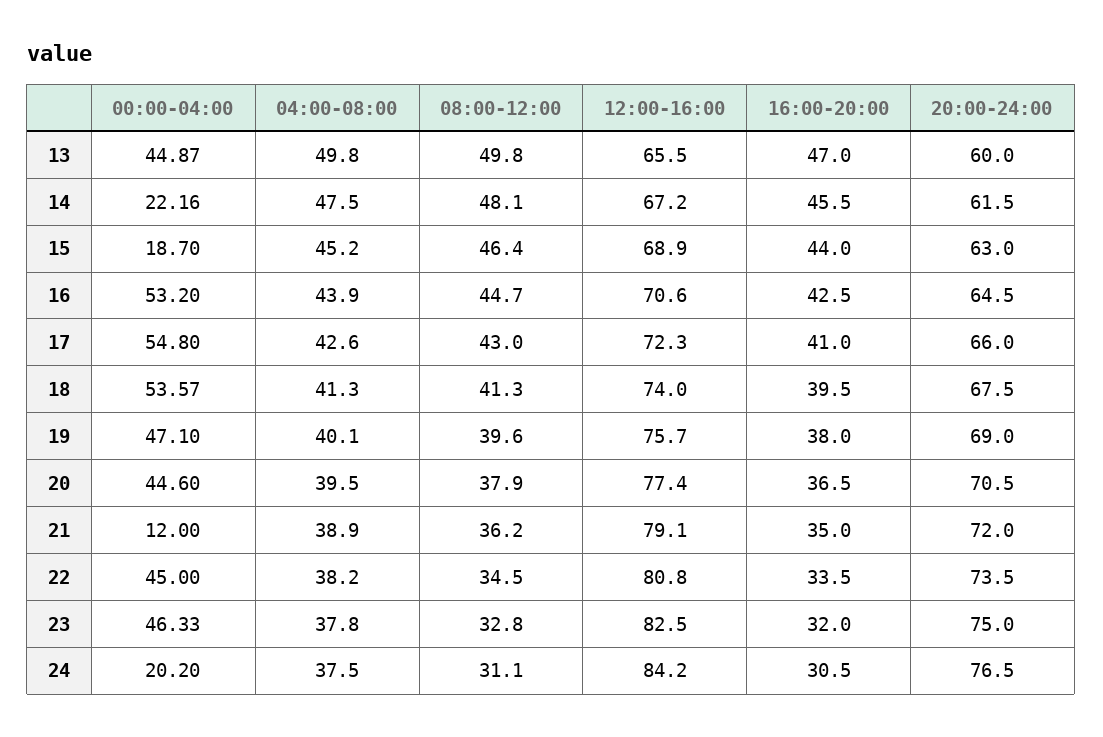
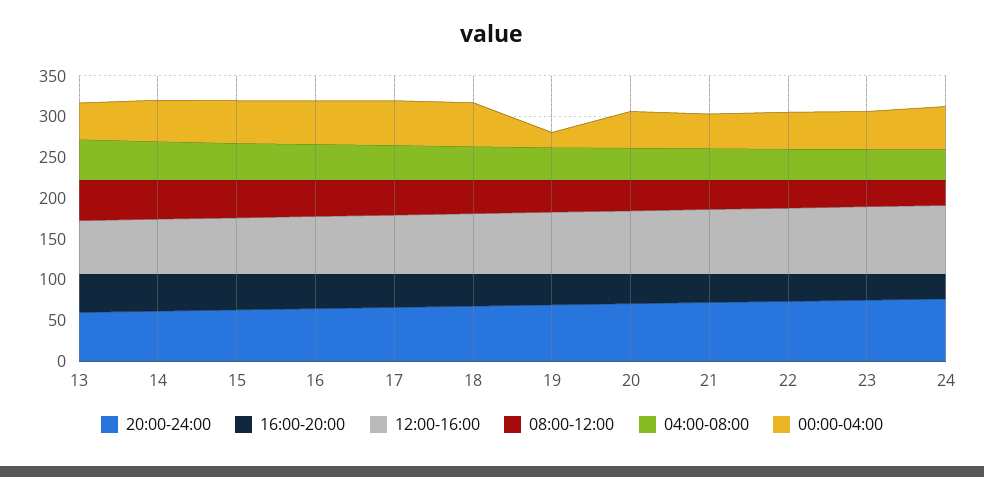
  {
    "00:00-04:00": {
      "13": 44.87,
-     "14": 22.16,
+     "14": 50,
-     "15": 18.7,
+     "15": 50,
      "16": 53.2,
      "17": 54.8,
      "18": 53.57,
-     "19": 47.1,
+     "19": 20,
      "20": 44.6,
-     "21": 12,
+     "21": 40,
      "22": 45,
      "23": 46.33,
-     "24": 20.2
+     "24": 50
    },
    "04:00-08:00": {
      "13": 49.8,
      "14": 47.5,
      "15": 45.2,
      "16": 43.9,
      "17": 42.6,
      "18": 41.3,
      "19": 40.1,
      "20": 39.5,
      "21": 38.9,
      "22": 38.2,
      "23": 37.8,
      "24": 37.5
    },
    "08:00-12:00": {
      "13": 49.8,
      "14": 48.1,
      "15": 46.4,
      "16": 44.7,
      "17": 43,
      "18": 41.3,
      "19": 39.6,
      "20": 37.9,
      "21": 36.2,
      "22": 34.5,
      "23": 32.8,
      "24": 31.1
    },
    "12:00-16:00": {
      "13": 65.5,
      "14": 67.2,
      "15": 68.9,
      "16": 70.6,
      "17": 72.3,
      "18": 74,
      "19": 75.7,
      "20": 77.4,
      "21": 79.1,
      "22": 80.8,
      "23": 82.5,
      "24": 84.2
    },
    "16:00-20:00": {
      "13": 47,
      "14": 45.5,
      "15": 44,
      "16": 42.5,
      "17": 41,
      "18": 39.5,
      "19": 38,
      "20": 36.5,
      "21": 35,
      "22": 33.5,
      "23": 32,
      "24": 30.5
    },
    "20:00-24:00": {
      "13": 60,
      "14": 61.5,
      "15": 63,
      "16": 64.5,
      "17": 66,
      "18": 67.5,
      "19": 69,
      "20": 70.5,
      "21": 72,
      "22": 73.5,
      "23": 75,
      "24": 76.5
    }
  }

